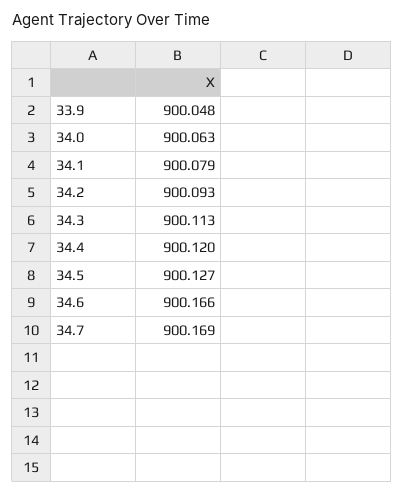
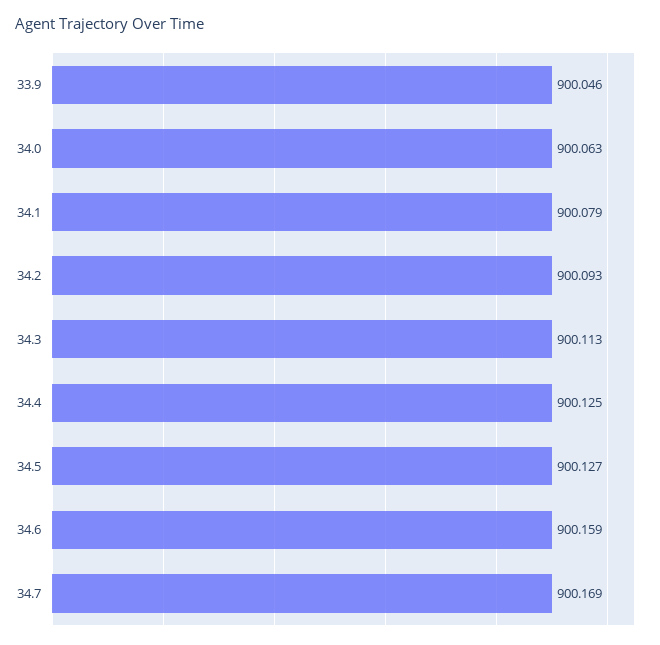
  {
-   "33.9": 900.048,
+   "33.9": 900.046,
    "34.0": 900.063,
    "34.1": 900.079,
    "34.2": 900.093,
    "34.3": 900.113,
-   "34.4": 900.12,
+   "34.4": 900.125,
    "34.5": 900.127,
-   "34.6": 900.166,
+   "34.6": 900.159,
    "34.7": 900.169
  }

